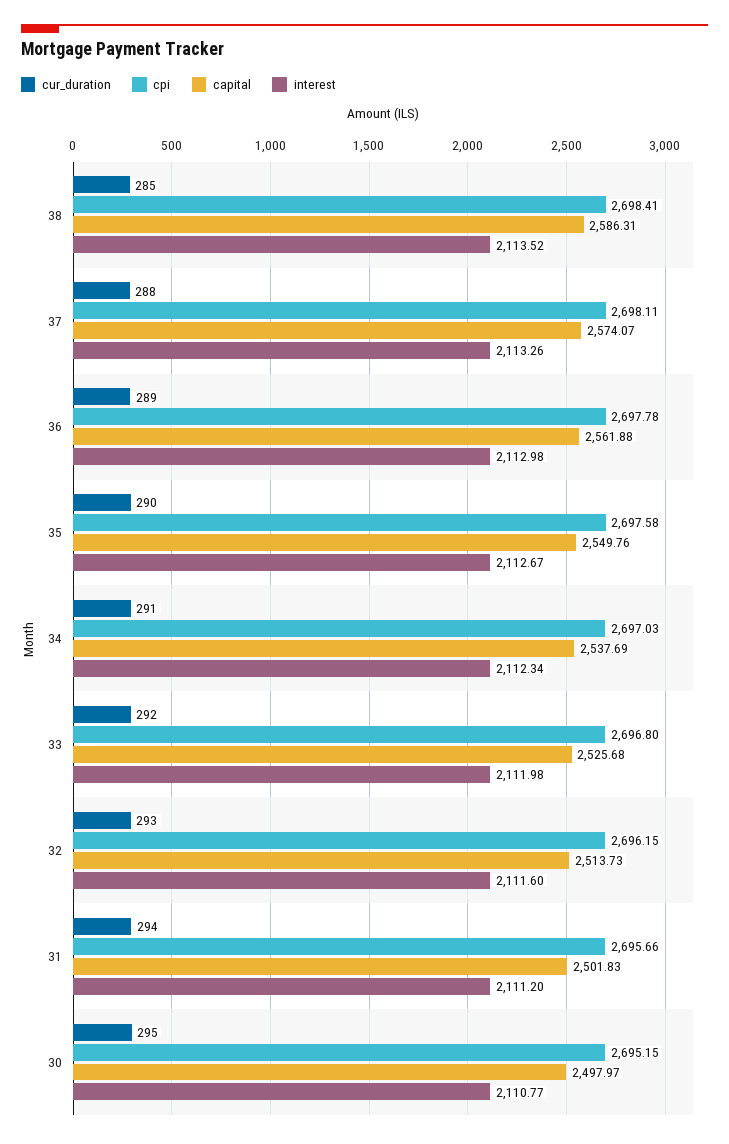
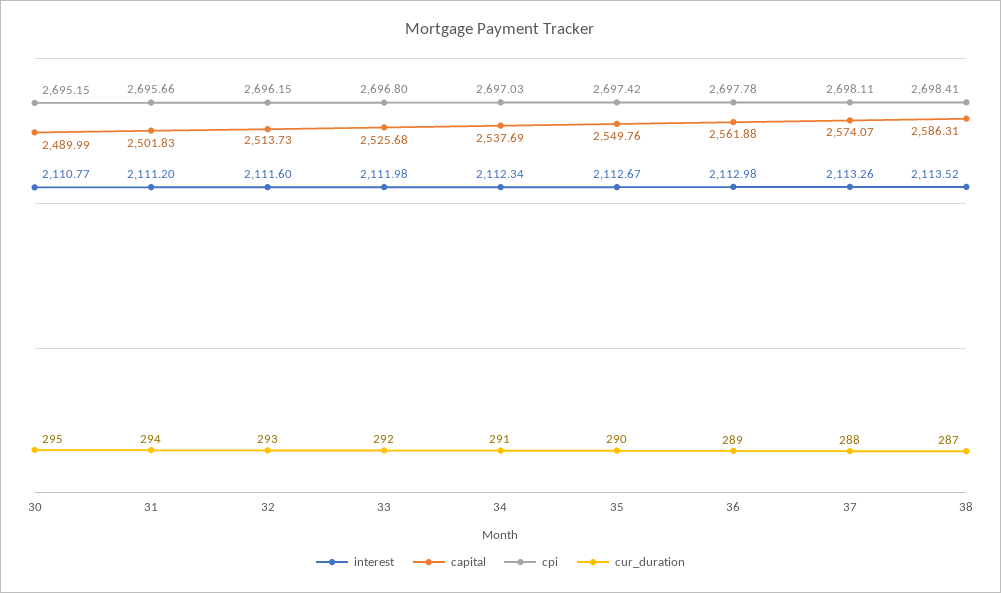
  {
    "cur_duration": {
-     "38": 285,
+     "38": 287,
      "37": 288,
      "36": 289,
      "35": 290,
      "34": 291,
      "33": 292,
      "32": 293,
      "31": 294,
      "30": 295
    },
    "cpi": {
      "38": 2698.41,
      "37": 2698.11,
      "36": 2697.78,
-     "35": 2697.58,
+     "35": 2697.42,
      "34": 2697.03,
      "33": 2696.8,
      "32": 2696.15,
      "31": 2695.66,
      "30": 2695.15
    },
    "capital": {
      "38": 2586.31,
      "37": 2574.07,
      "36": 2561.88,
      "35": 2549.76,
      "34": 2537.69,
      "33": 2525.68,
      "32": 2513.73,
      "31": 2501.83,
-     "30": 2497.97
+     "30": 2489.99
    },
    "interest": {
      "38": 2113.52,
      "37": 2113.26,
      "36": 2112.98,
      "35": 2112.67,
      "34": 2112.34,
      "33": 2111.98,
      "32": 2111.6,
      "31": 2111.2,
      "30": 2110.77
    }
  }

